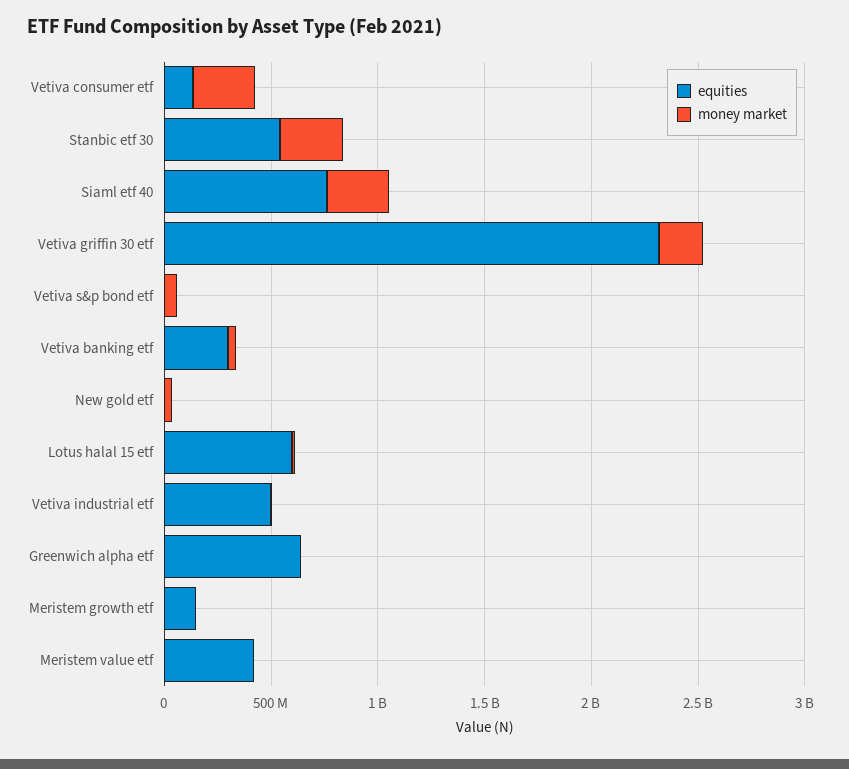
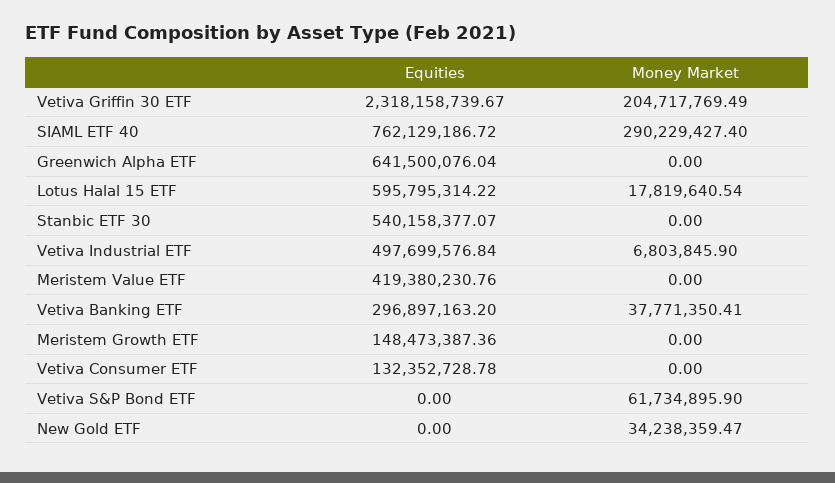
  {
    "equities": {
      "Vetiva consumer etf": 132352728.78,
      "Stanbic etf 30": 540158377.07,
      "Siaml etf 40": 762129186.72,
      "Vetiva griffin 30 etf": 2318158739.67,
      "Vetiva s&p bond etf": 0,
      "Vetiva banking etf": 296897163.2,
      "New gold etf": 0,
      "Lotus halal 15 etf": 595795314.22,
      "Vetiva industrial etf": 497699576.84,
      "Greenwich alpha etf": 641500076.04,
      "Meristem growth etf": 148473387.36,
      "Meristem value etf": 419380230.76
    },
    "money market": {
-     "Vetiva consumer etf": 300000000,
+     "Vetiva consumer etf": 0,
-     "Stanbic etf 30": 300000000,
+     "Stanbic etf 30": 0,
      "Siaml etf 40": 290229427.4,
      "Vetiva griffin 30 etf": 204717769.49,
      "Vetiva s&p bond etf": 61734895.9,
      "Vetiva banking etf": 37771350.41,
      "New gold etf": 34238359.47,
      "Lotus halal 15 etf": 17819640.54,
      "Vetiva industrial etf": 6803845.9,
      "Greenwich alpha etf": 0,
      "Meristem growth etf": 0,
      "Meristem value etf": 0
    }
  }

